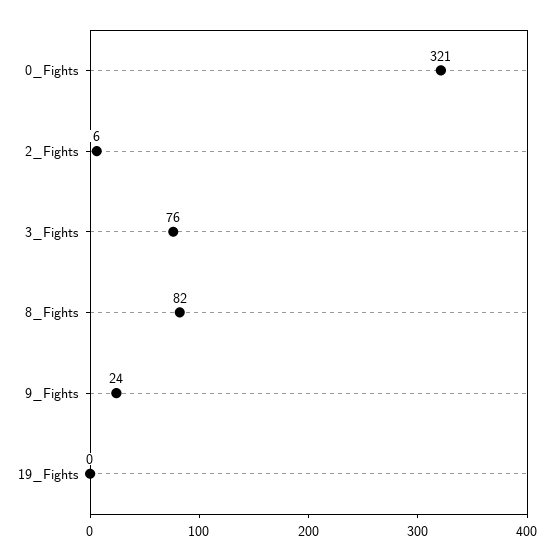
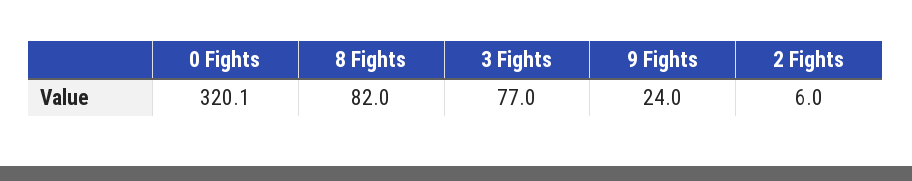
  {
-   "0_Fights": 321,
+   "0_Fights": 320.1,
    "2_Fights": 6,
-   "3_Fights": 76,
+   "3_Fights": 77,
    "8_Fights": 82,
-   "9_Fights": 24,
+   "9_Fights": 24
-   "19_Fights": 0
  }

